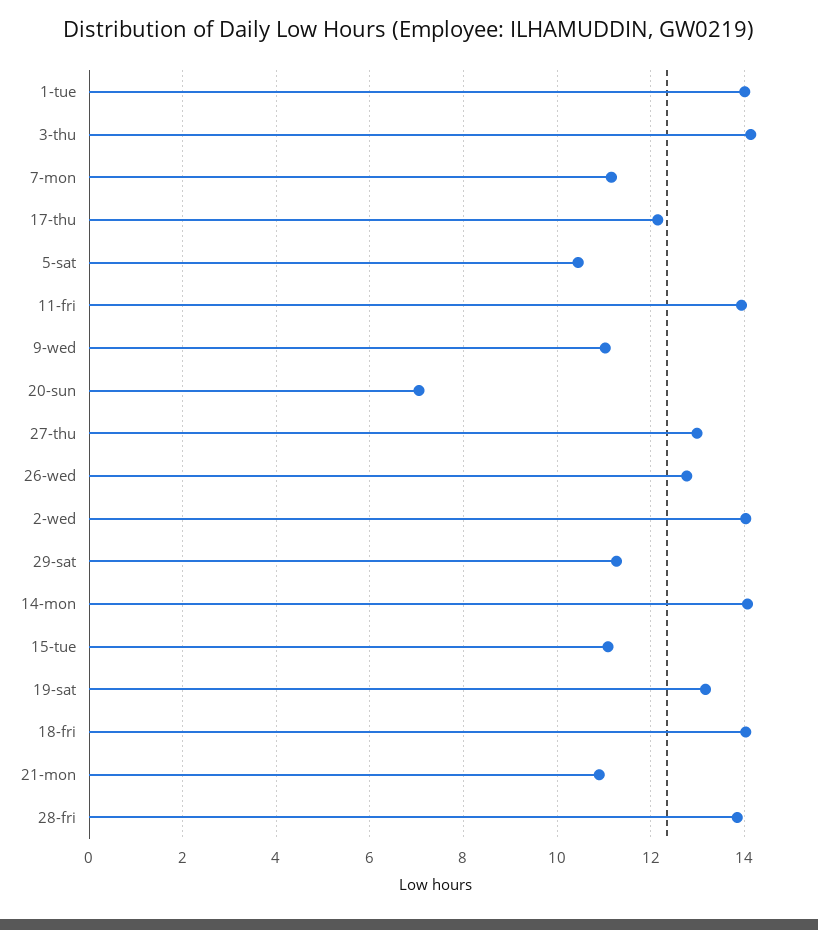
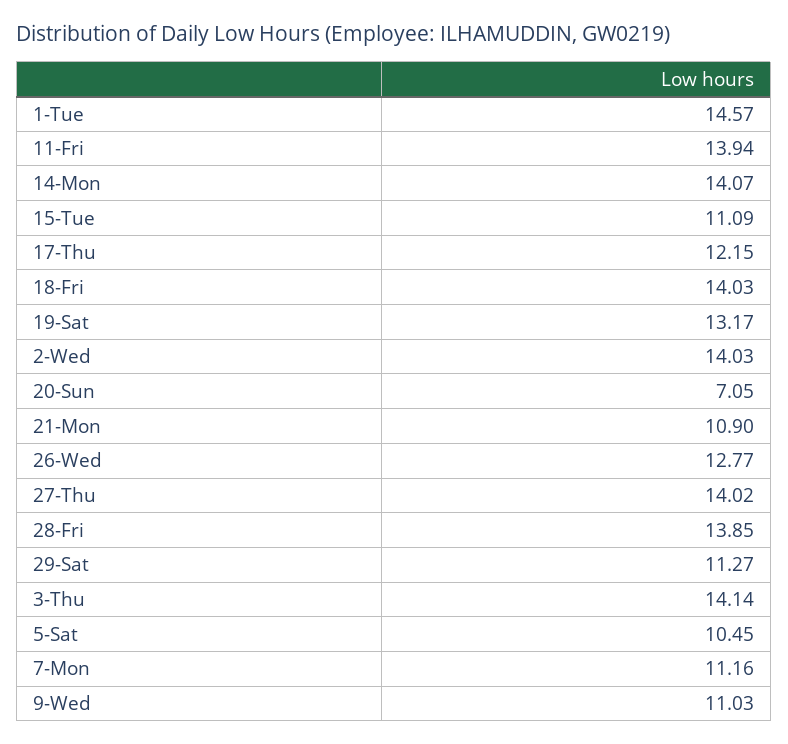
  {
-   "1-tue": 14,
+   "1-tue": 14.57,
    "3-thu": 14.14,
    "7-mon": 11.16,
    "17-thu": 12.15,
    "5-sat": 10.45,
    "11-fri": 13.94,
    "9-wed": 11.03,
    "20-sun": 7.05,
-   "27-thu": 13,
+   "27-thu": 14.02,
    "26-wed": 12.77,
    "2-wed": 14.03,
    "29-sat": 11.27,
    "14-mon": 14.07,
    "15-tue": 11.09,
    "19-sat": 13.17,
    "18-fri": 14.03,
    "21-mon": 10.9,
    "28-fri": 13.85
  }

